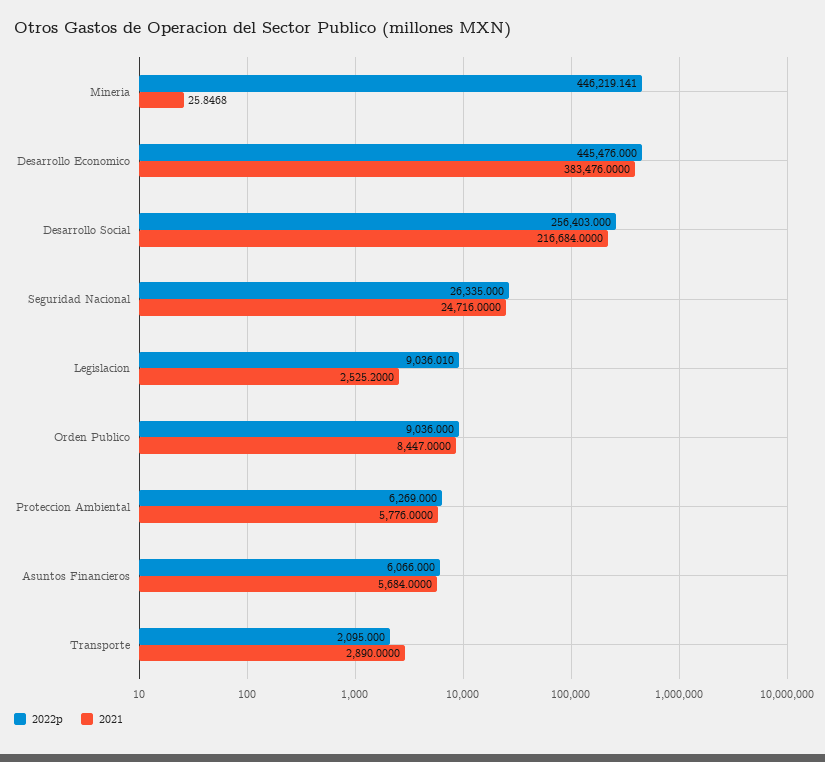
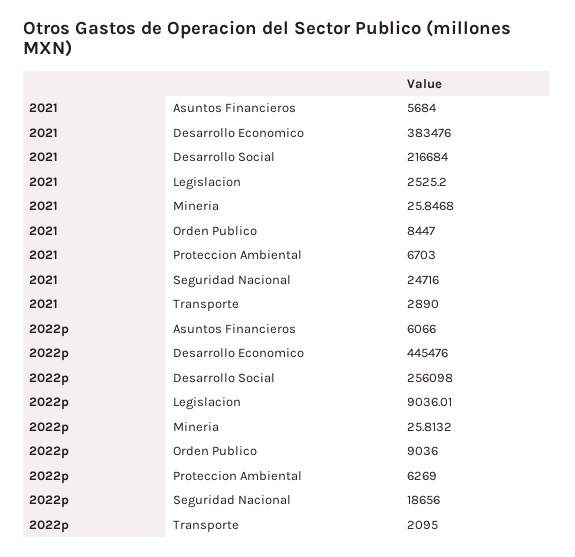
  {
    "2022p": {
-     "Mineria": 446219.141,
+     "Mineria": 25.8132,
      "Desarrollo Economico": 445476,
-     "Desarrollo Social": 256403,
+     "Desarrollo Social": 256098,
-     "Seguridad Nacional": 26335,
+     "Seguridad Nacional": 18656,
      "Legislacion": 9036.01,
      "Orden Publico": 9036,
      "Proteccion Ambiental": 6269,
      "Asuntos Financieros": 6066,
      "Transporte": 2095
    },
    "2021": {
      "Mineria": 25.8468,
      "Desarrollo Economico": 383476,
      "Desarrollo Social": 216684,
      "Seguridad Nacional": 24716,
      "Legislacion": 2525.2,
      "Orden Publico": 8447,
-     "Proteccion Ambiental": 5776,
+     "Proteccion Ambiental": 6703,
      "Asuntos Financieros": 5684,
      "Transporte": 2890
    }
  }

